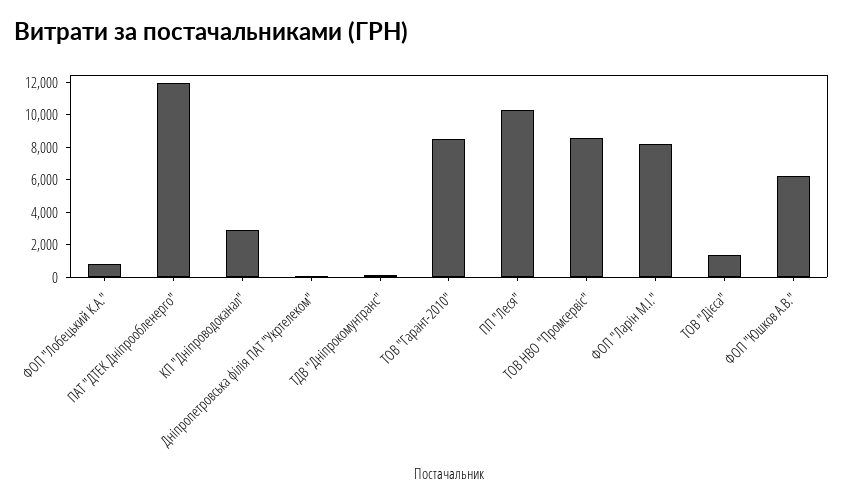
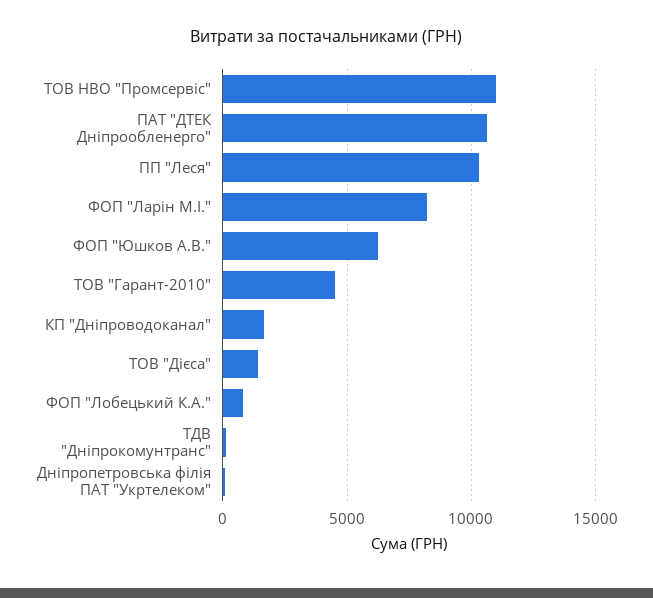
  {
    "ФОП \"Лобецький К.А.\"": 1000,
-   "ПАТ \"ДТЕК Дніпрообленерго\"": 12000,
+   "ПАТ \"ДТЕК Дніпрообленерго\"": 10500,
-   "КП \"Дніпроводоканал\"": 3000,
+   "КП \"Дніпроводоканал\"": 1500,
    "Дніпропетровська філія ПАТ \"Укртелеком\"": 0,
    "ТДВ \"Дніпрокомунтранс\"": 0,
-   "ТОВ \"Гарант-2010\"": 8500,
+   "ТОВ \"Гарант-2010\"": 4500,
    "ПП \"Леся\"": 10500,
-   "ТОВ НВО \"Промсервіс\"": 8500,
+   "ТОВ НВО \"Промсервіс\"": 11000,
    "ФОП \"Ларін М.І.\"": 8000,
    "ТОВ \"Дієса\"": 1500,
    "ФОП \"Юшков А.В.\"": 6000
  }

